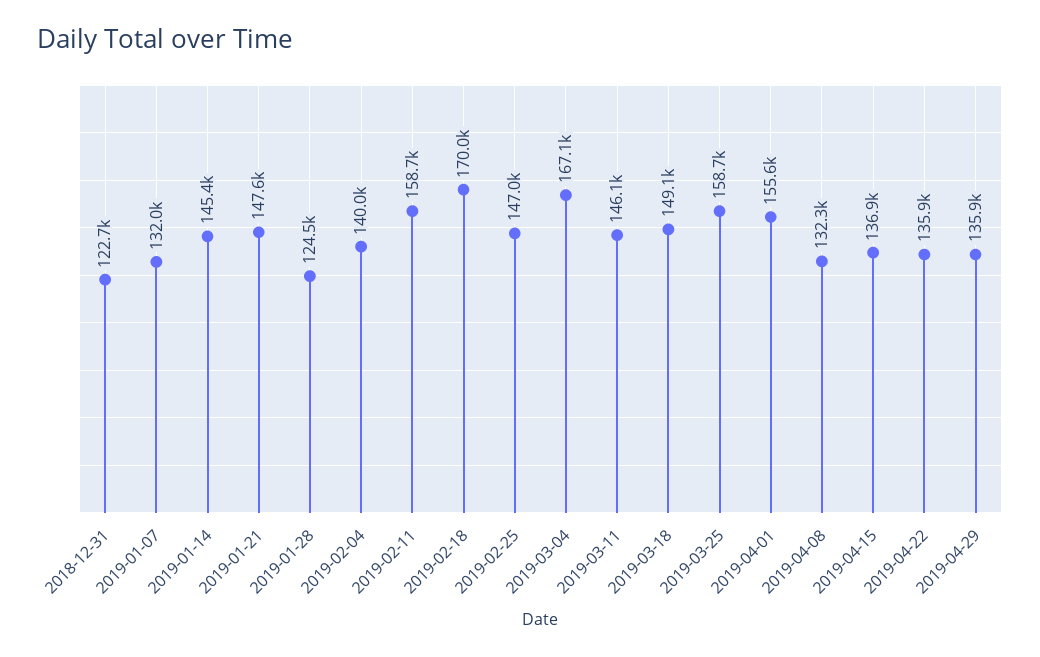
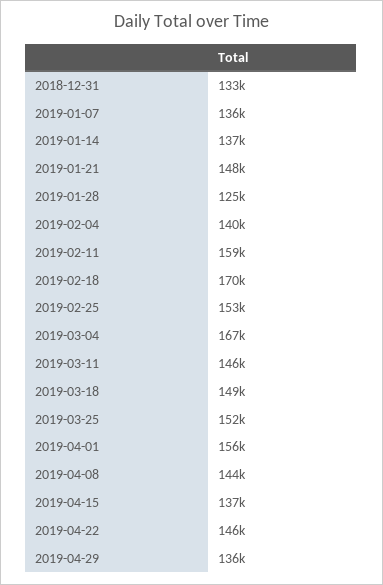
  {
-   "2018-12-31": 122700,
+   "2018-12-31": 133000,
-   "2019-01-07": 132000,
+   "2019-01-07": 136000,
-   "2019-01-14": 145400,
+   "2019-01-14": 137000,
    "2019-01-21": 147600,
    "2019-01-28": 124500,
    "2019-02-04": 140000,
    "2019-02-11": 158700,
    "2019-02-18": 170000,
-   "2019-02-25": 147000,
+   "2019-02-25": 153000,
    "2019-03-04": 167100,
    "2019-03-11": 146100,
    "2019-03-18": 149100,
-   "2019-03-25": 158700,
+   "2019-03-25": 152000,
    "2019-04-01": 155600,
-   "2019-04-08": 132300,
+   "2019-04-08": 144000,
    "2019-04-15": 136900,
-   "2019-04-22": 135900,
+   "2019-04-22": 146000,
    "2019-04-29": 135900
  }

